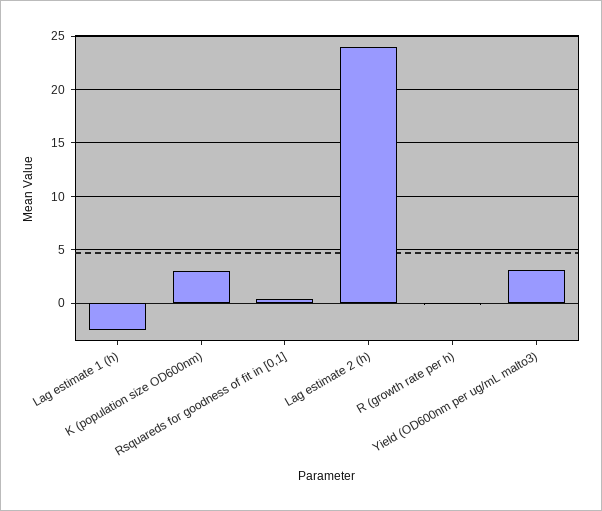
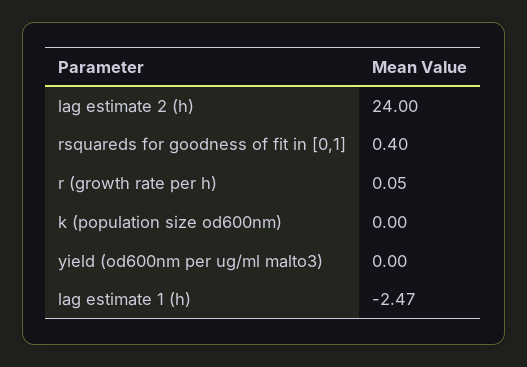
  {
    "Lag estimate 1 (h)": -2.47,
-   "K (population size OD600nm)": 3,
+   "K (population size OD600nm)": 0,
    "Rsquareds for goodness of fit in [0,1]": 0.4,
    "Lag estimate 2 (h)": 24,
    "R (growth rate per h)": 0.05,
-   "Yield (OD600nm per ug/mL malto3)": 3
+   "Yield (OD600nm per ug/mL malto3)": 0
  }

